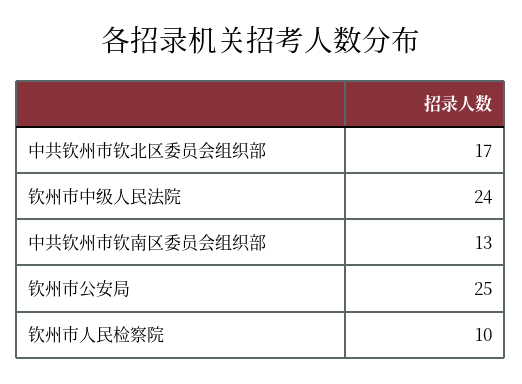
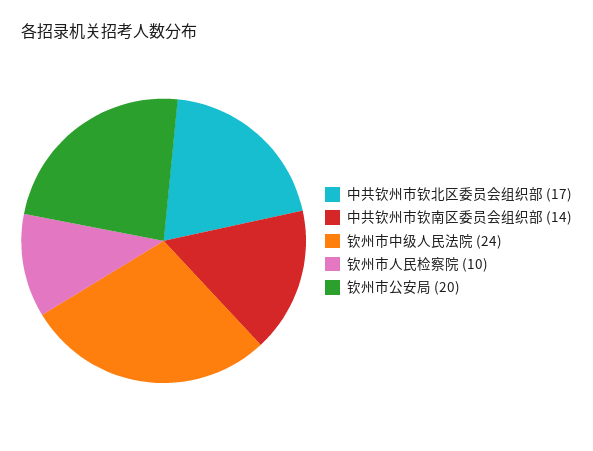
  {
    "中共钦州市钦北区委员会组织部": 17,
    "钦州市中级人民法院": 24,
-   "中共钦州市钦南区委员会组织部": 13,
+   "中共钦州市钦南区委员会组织部": 14,
-   "钦州市公安局": 25,
+   "钦州市公安局": 20,
    "钦州市人民检察院": 10
  }

